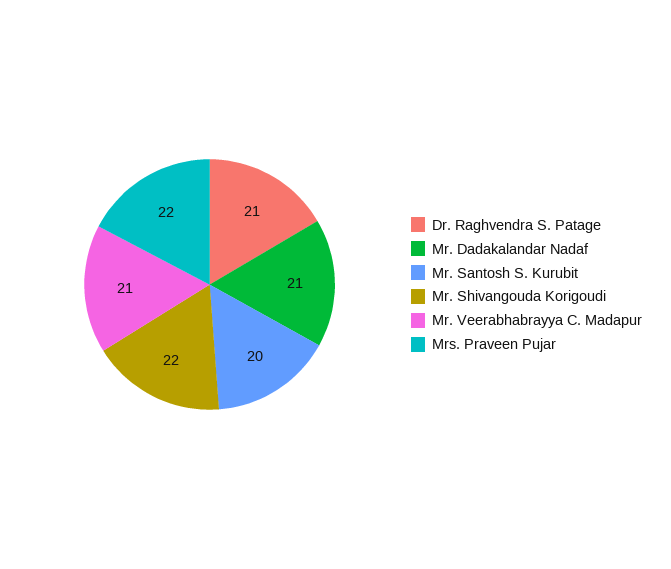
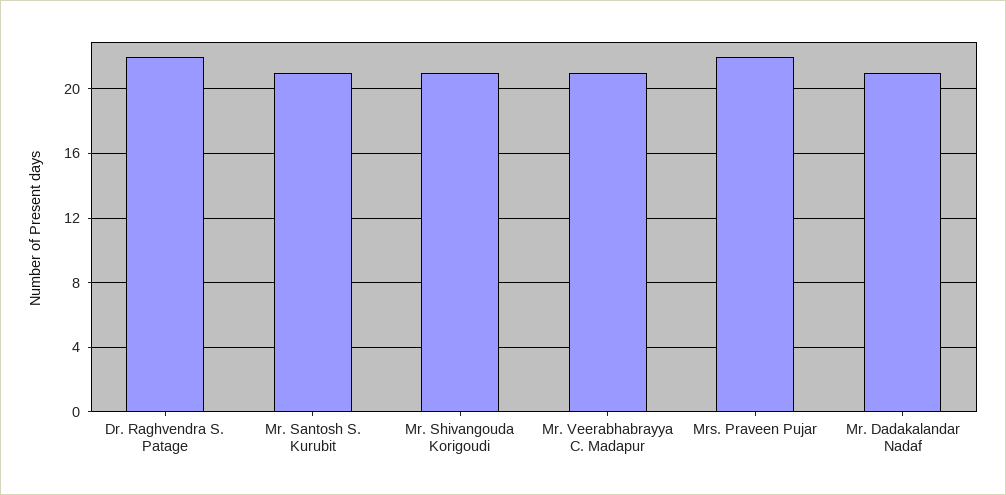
  {
-   "Dr. Raghvendra S. Patage": 21,
+   "Dr. Raghvendra S. Patage": 22,
    "Mr. Dadakalandar Nadaf": 21,
-   "Mr. Santosh S. Kurubit": 20,
+   "Mr. Santosh S. Kurubit": 21,
-   "Mr. Shivangouda Korigoudi": 22,
+   "Mr. Shivangouda Korigoudi": 21,
    "Mr. Veerabhabrayya C. Madapur": 21,
    "Mrs. Praveen Pujar": 22
  }

